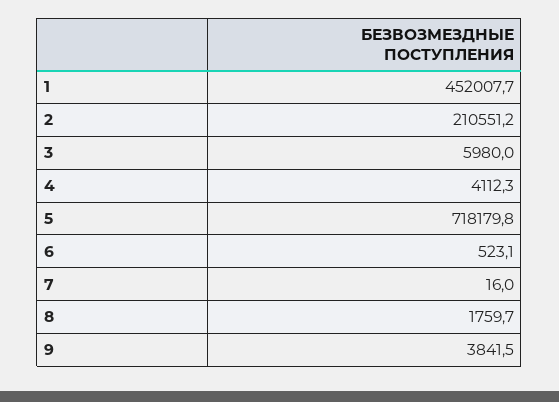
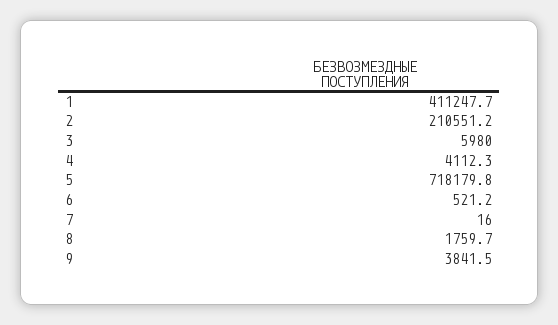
  {
-   "1": 452007.7,
+   "1": 411247.7,
    "2": 210551.2,
    "3": 5980,
    "4": 4112.3,
    "5": 718179.8,
-   "6": 523.1,
+   "6": 521.2,
    "7": 16,
    "8": 1759.7,
    "9": 3841.5
  }

